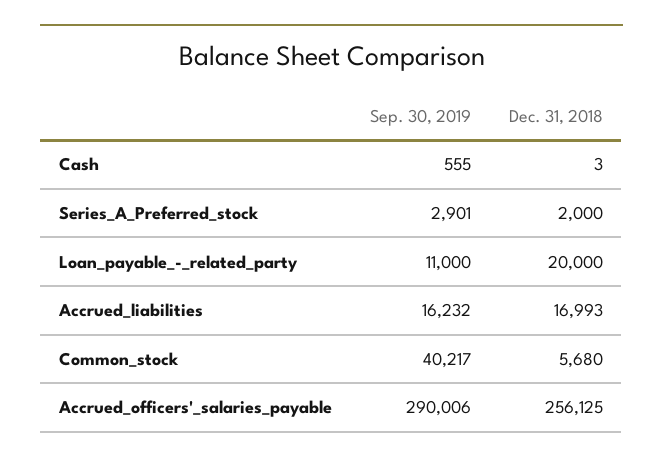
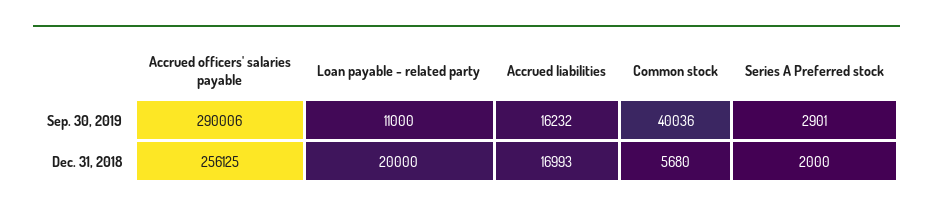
  {
    "Sep. 30, 2019": {
-     "Cash": 555,
      "Series_A_Preferred_stock": 2901,
      "Loan_payable_-_related_party": 11000,
      "Accrued_liabilities": 16232,
-     "Common_stock": 40217,
+     "Common_stock": 40036,
      "Accrued_officers'_salaries_payable": 290006
    },
    "Dec. 31, 2018": {
-     "Cash": 3,
      "Series_A_Preferred_stock": 2000,
      "Loan_payable_-_related_party": 20000,
      "Accrued_liabilities": 16993,
      "Common_stock": 5680,
      "Accrued_officers'_salaries_payable": 256125
    }
  }

